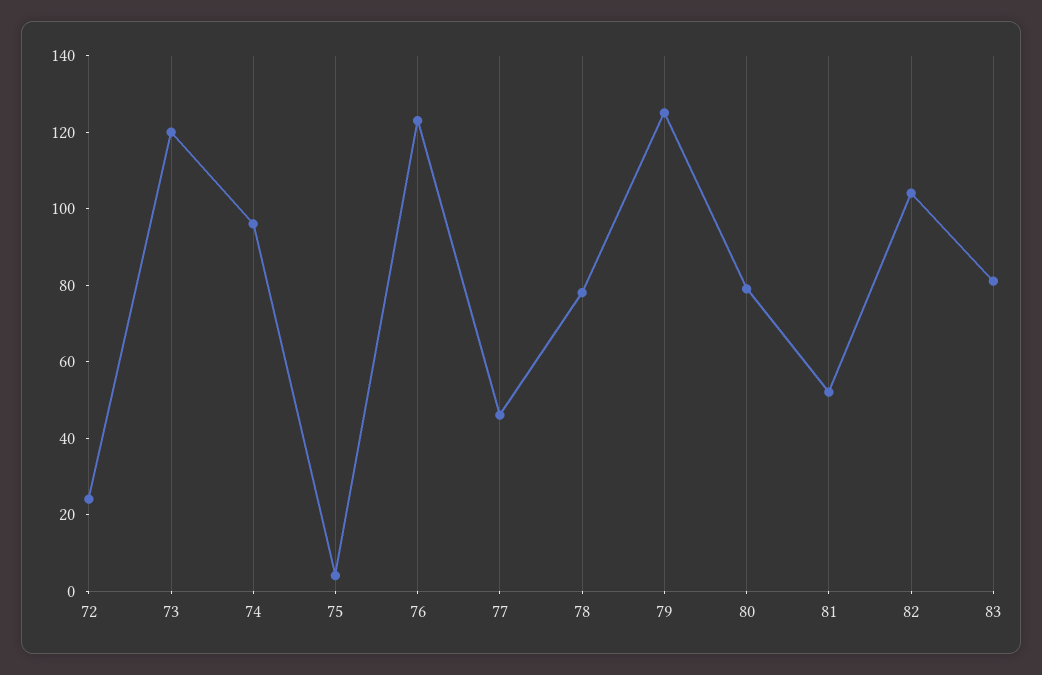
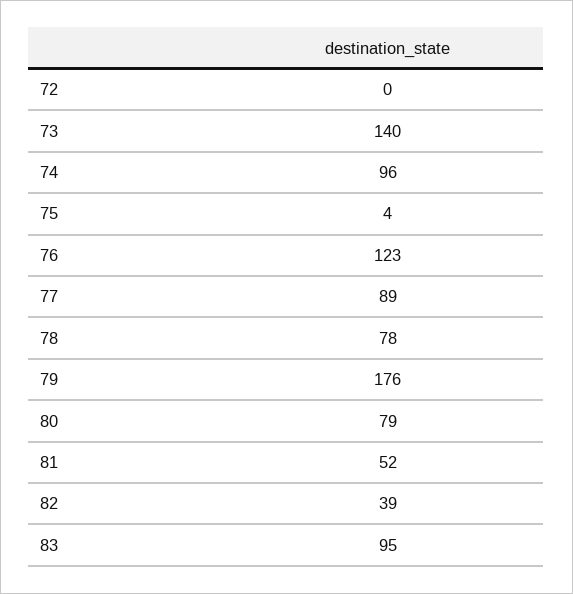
  {
-   "72": 25,
+   "72": 0,
-   "73": 120,
+   "73": 140,
    "74": 96,
    "75": 4,
    "76": 123,
-   "77": 45,
+   "77": 89,
    "78": 78,
-   "79": 125,
+   "79": 176,
    "80": 79,
    "81": 52,
-   "82": 105,
+   "82": 39,
-   "83": 80
+   "83": 95
  }

